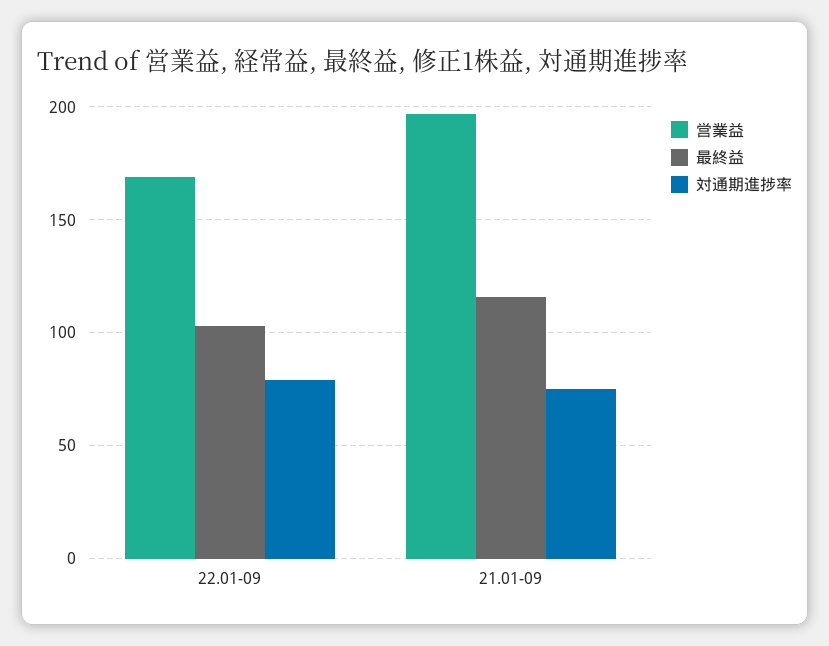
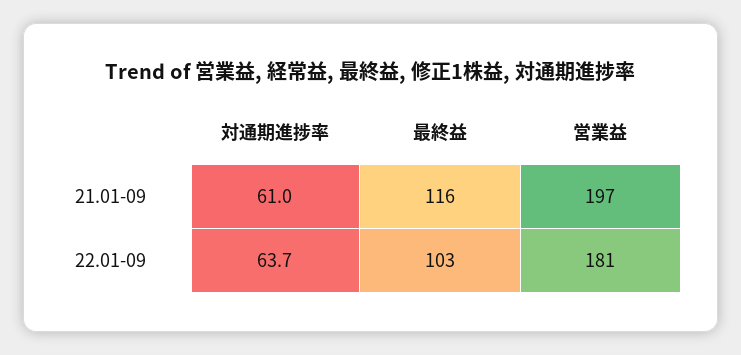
  {
    "営業益": {
-     "22.01-09": 170,
+     "22.01-09": 181,
      "21.01-09": 197
    },
    "最終益": {
      "22.01-09": 103,
      "21.01-09": 116
    },
    "対通期進捗率": {
-     "22.01-09": 80,
+     "22.01-09": 63.7,
-     "21.01-09": 75
+     "21.01-09": 61
    }
  }

